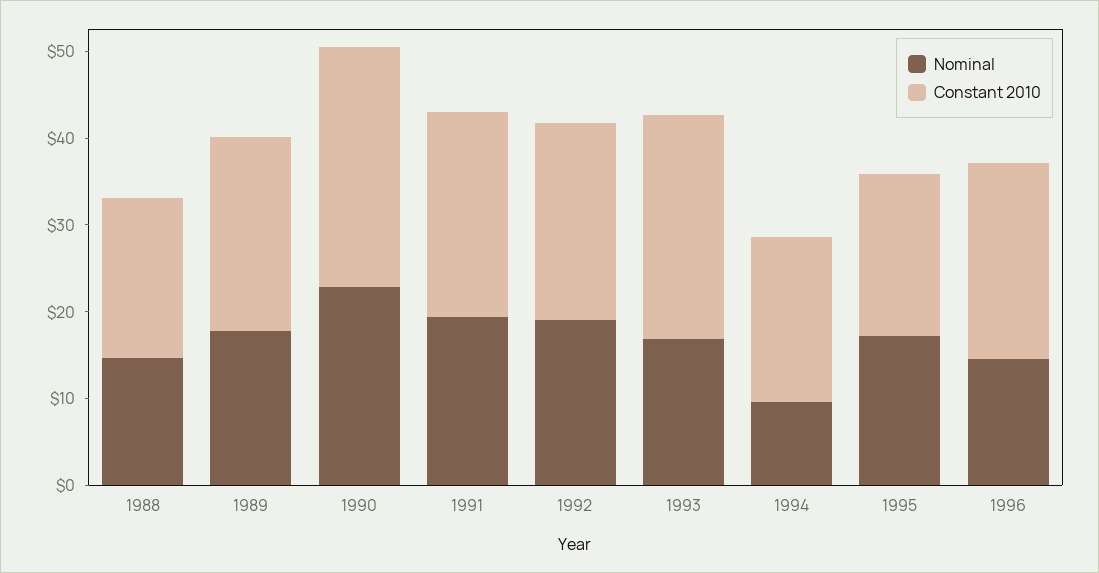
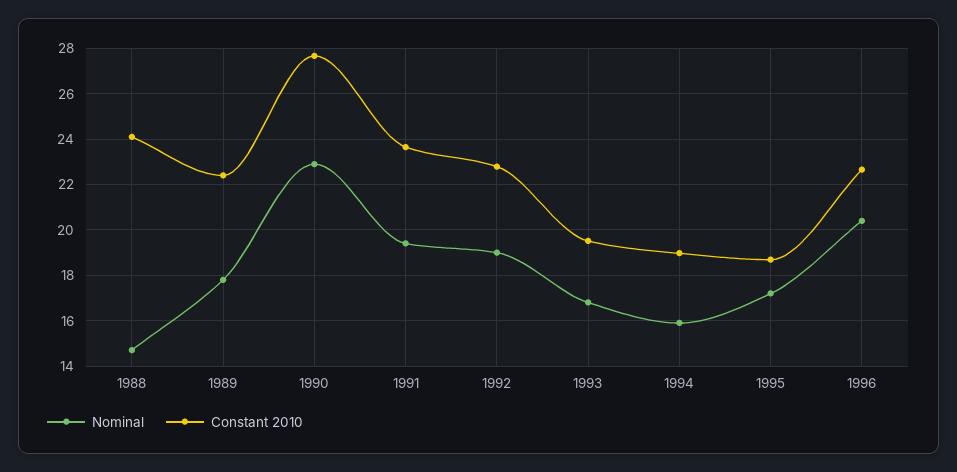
  {
    "Nominal": {
      "1988": 14.5,
      "1989": 18,
      "1990": 23,
      "1991": 19.5,
      "1992": 19,
      "1993": 17,
-     "1994": 10,
+     "1994": 16,
      "1995": 17,
-     "1996": 14
+     "1996": 20.5
    },
    "Constant 2010": {
-     "1988": 18,
+     "1988": 24,
      "1989": 22.5,
      "1990": 27.5,
      "1991": 23.5,
      "1992": 23,
-     "1993": 26,
+     "1993": 19.5,
      "1994": 19,
      "1995": 18.5,
      "1996": 22.5
    }
  }

